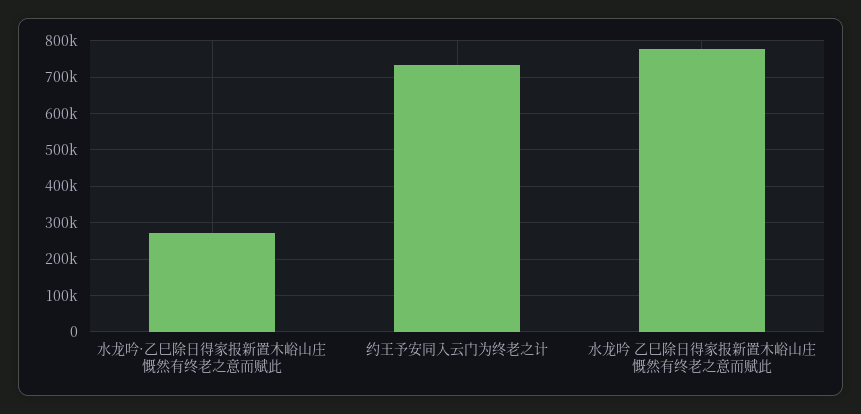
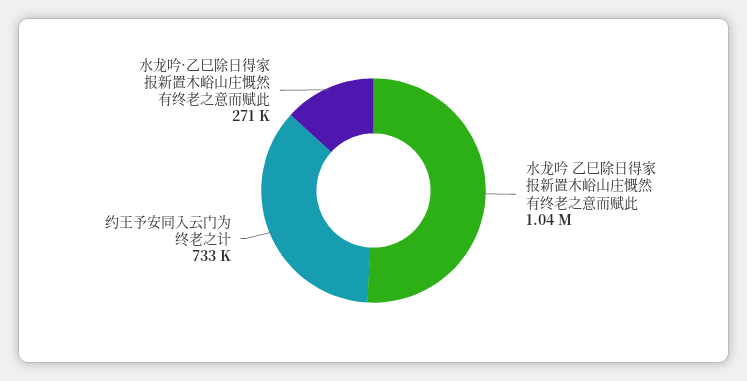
  {
    "水龙吟·乙巳除日得家报新置木峪山庄慨然有终老之意而赋此": 271000,
    "约王予安同入云门为终老之计": 733000,
-   "水龙吟 乙巳除日得家报新置木峪山庄慨然有终老之意而赋此": 780000
+   "水龙吟 乙巳除日得家报新置木峪山庄慨然有终老之意而赋此": 1040000
  }

